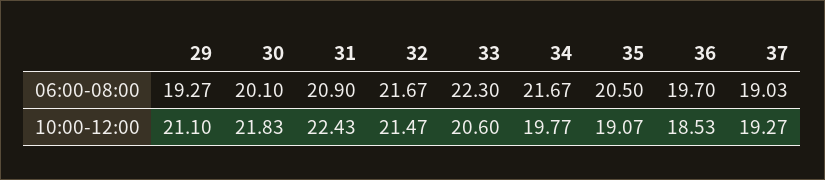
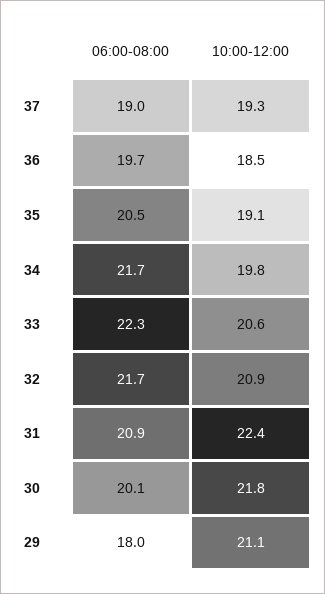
  {
    "29": {
-     "06:00-08:00": 19.27,
+     "06:00-08:00": 18,
      "10:00-12:00": 21.1
    },
    "30": {
      "06:00-08:00": 20.1,
      "10:00-12:00": 21.83
    },
    "31": {
      "06:00-08:00": 20.9,
      "10:00-12:00": 22.43
    },
    "32": {
      "06:00-08:00": 21.67,
-     "10:00-12:00": 21.47
+     "10:00-12:00": 20.9
    },
    "33": {
      "06:00-08:00": 22.3,
      "10:00-12:00": 20.6
    },
    "34": {
      "06:00-08:00": 21.67,
      "10:00-12:00": 19.77
    },
    "35": {
      "06:00-08:00": 20.5,
      "10:00-12:00": 19.07
    },
    "36": {
      "06:00-08:00": 19.7,
      "10:00-12:00": 18.53
    },
    "37": {
      "06:00-08:00": 19.03,
      "10:00-12:00": 19.27
    }
  }

